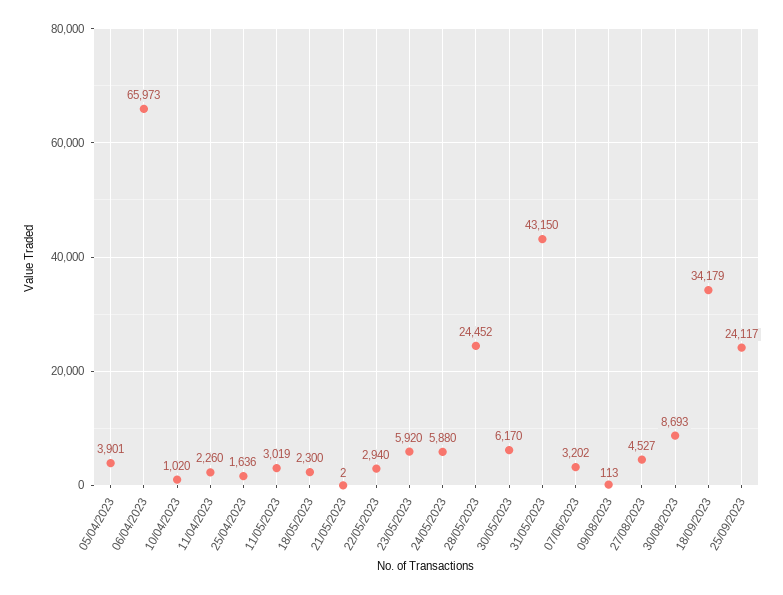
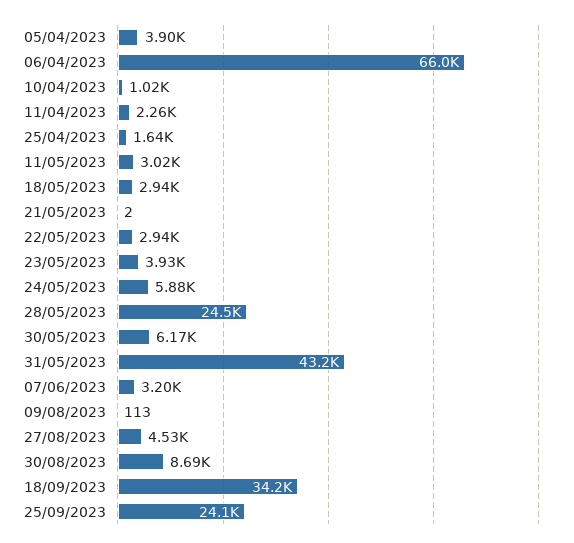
  {
    "05/04/2023": 3901,
    "06/04/2023": 65973,
    "10/04/2023": 1020,
    "11/04/2023": 2260,
    "25/04/2023": 1636,
    "11/05/2023": 3019,
-   "18/05/2023": 2300,
+   "18/05/2023": 2940,
    "21/05/2023": 2,
    "22/05/2023": 2940,
-   "23/05/2023": 5920,
+   "23/05/2023": 3930,
    "24/05/2023": 5880,
    "28/05/2023": 24452,
    "30/05/2023": 6170,
    "31/05/2023": 43150,
    "07/06/2023": 3202,
    "09/08/2023": 113,
    "27/08/2023": 4527,
    "30/08/2023": 8693,
    "18/09/2023": 34179,
    "25/09/2023": 24117
  }

